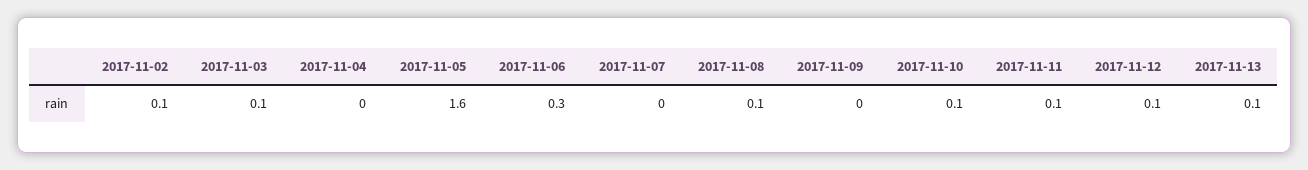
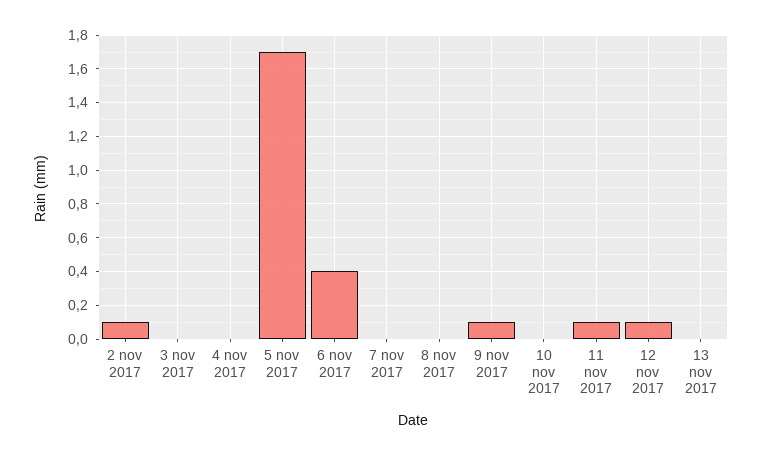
  {
    "2017-11-02": 0.1,
-   "2017-11-03": 0.1,
+   "2017-11-03": 0,
    "2017-11-04": 0,
-   "2017-11-05": 1.6,
+   "2017-11-05": 1.7,
-   "2017-11-06": 0.3,
+   "2017-11-06": 0.4,
    "2017-11-07": 0,
-   "2017-11-08": 0.1,
+   "2017-11-08": 0,
-   "2017-11-09": 0,
+   "2017-11-09": 0.1,
-   "2017-11-10": 0.1,
+   "2017-11-10": 0,
    "2017-11-11": 0.1,
    "2017-11-12": 0.1,
-   "2017-11-13": 0.1
+   "2017-11-13": 0
  }

